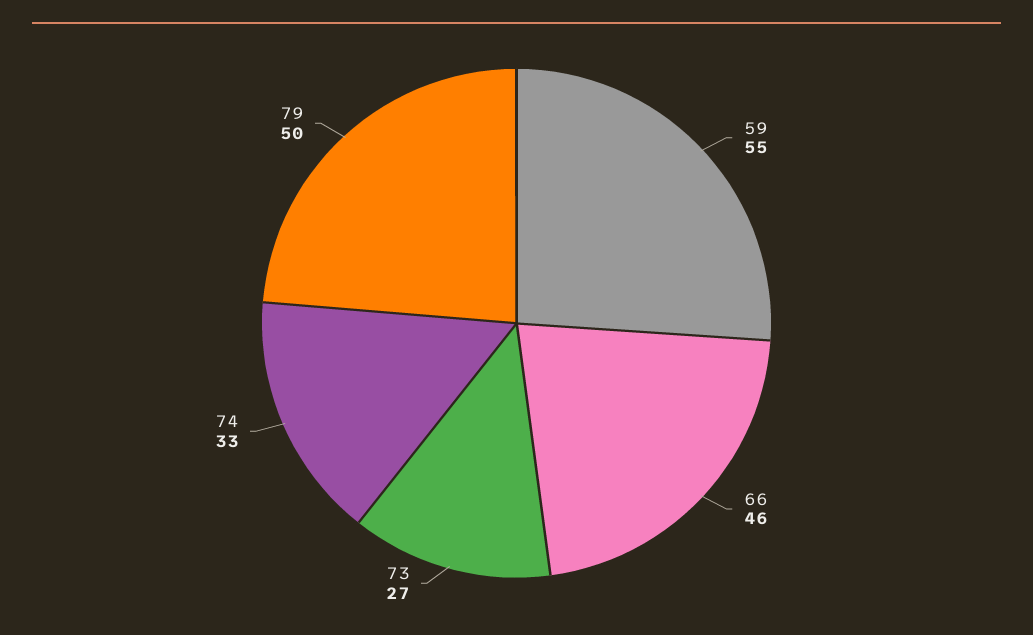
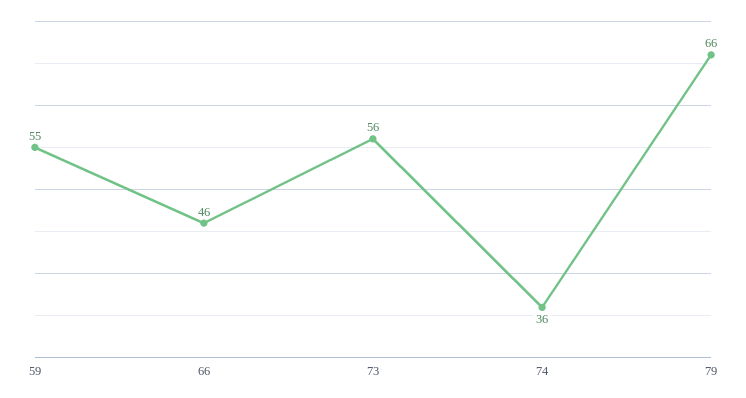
  {
    "59": 55,
    "66": 46,
-   "73": 27,
+   "73": 56,
-   "74": 33,
+   "74": 36,
-   "79": 50
+   "79": 66
  }

